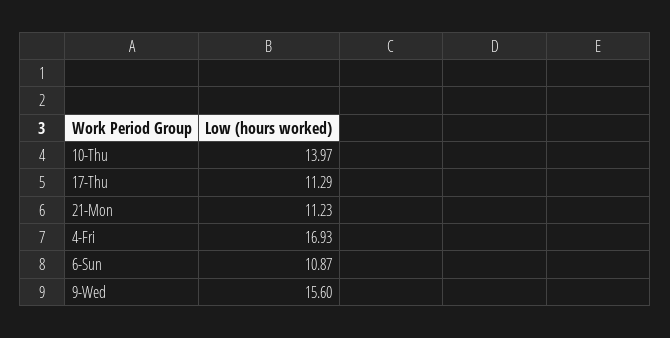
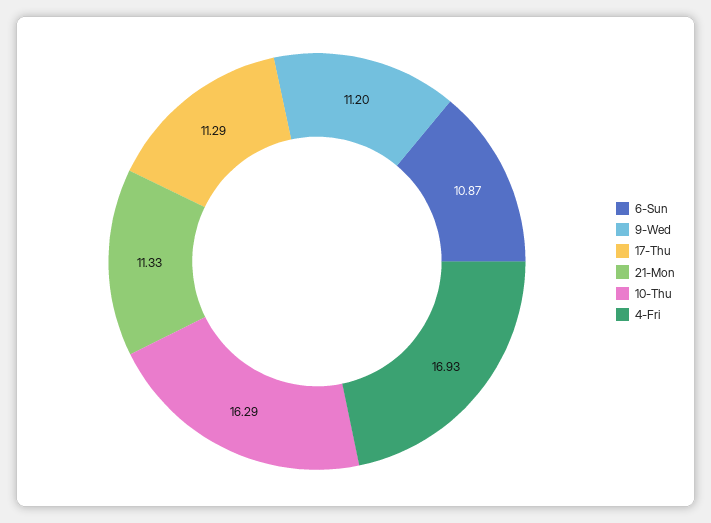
  {
-   "10-Thu": 13.97,
+   "10-Thu": 16.29,
    "17-Thu": 11.29,
-   "21-Mon": 11.23,
+   "21-Mon": 11.33,
    "4-Fri": 16.93,
    "6-Sun": 10.87,
-   "9-Wed": 15.6
+   "9-Wed": 11.2
  }

